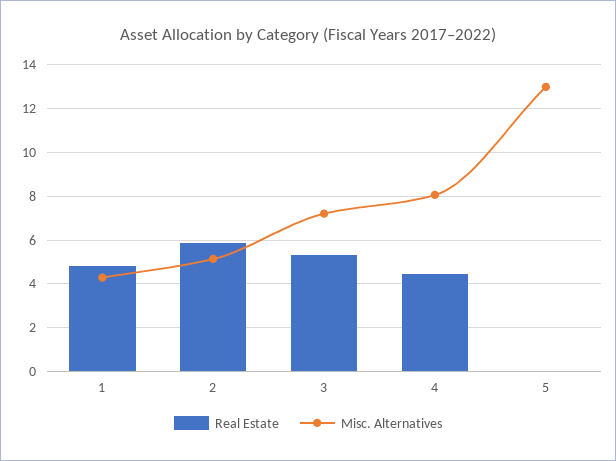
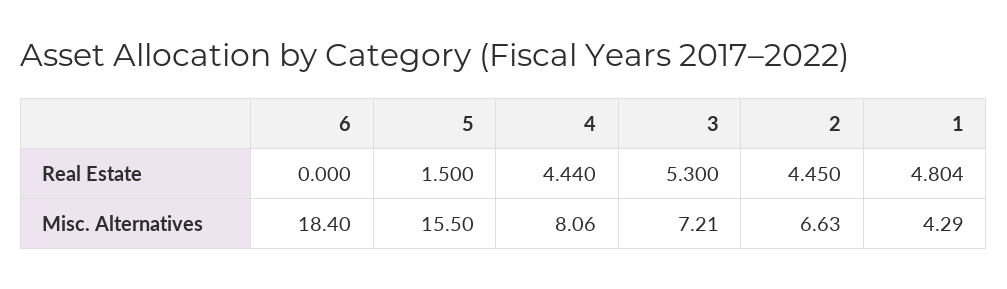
  {
    "Real Estate": {
      "1": 4.804,
-     "2": 6,
+     "2": 4.45,
      "3": 5.3,
      "4": 4.44,
-     "5": 0
+     "5": 1.5,
+     "6": 0
    },
    "Misc. Alternatives": {
      "1": 4.29,
-     "2": 5,
+     "2": 6.63,
      "3": 7.21,
      "4": 8.06,
-     "5": 13
+     "5": 15.5,
+     "6": 18.4
    }
  }

